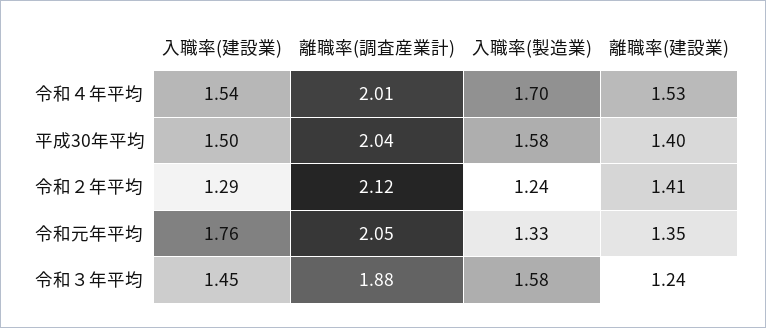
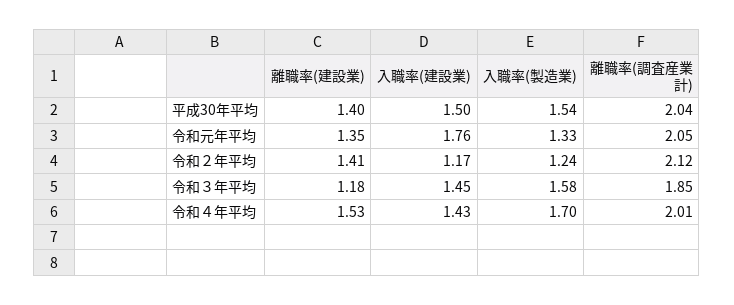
  {
    "入職率(建設業)": {
-     "令和４年平均": 1.54,
+     "令和４年平均": 1.43,
      "平成30年平均": 1.5,
-     "令和２年平均": 1.29,
+     "令和２年平均": 1.17,
      "令和元年平均": 1.76,
      "令和３年平均": 1.45
    },
    "離職率(調査産業計)": {
      "令和４年平均": 2.01,
      "平成30年平均": 2.04,
      "令和２年平均": 2.12,
      "令和元年平均": 2.05,
-     "令和３年平均": 1.88
+     "令和３年平均": 1.85
    },
    "入職率(製造業)": {
      "令和４年平均": 1.7,
-     "平成30年平均": 1.58,
+     "平成30年平均": 1.54,
      "令和２年平均": 1.24,
      "令和元年平均": 1.33,
      "令和３年平均": 1.58
    },
    "離職率(建設業)": {
      "令和４年平均": 1.53,
      "平成30年平均": 1.4,
      "令和２年平均": 1.41,
      "令和元年平均": 1.35,
-     "令和３年平均": 1.24
+     "令和３年平均": 1.18
    }
  }

